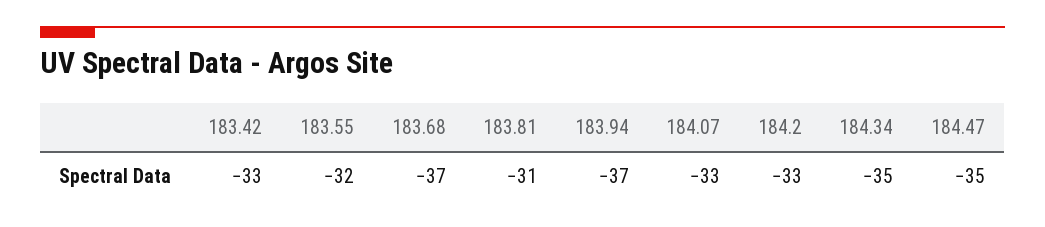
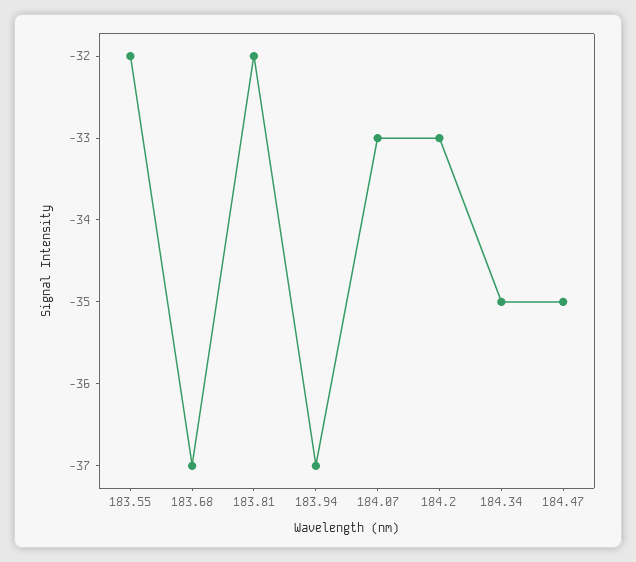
  {
-   "183.42": -33,
    "183.55": -32,
    "183.68": -37,
-   "183.81": -31,
+   "183.81": -32,
    "183.94": -37,
    "184.07": -33,
    "184.2": -33,
    "184.34": -35,
    "184.47": -35
  }

